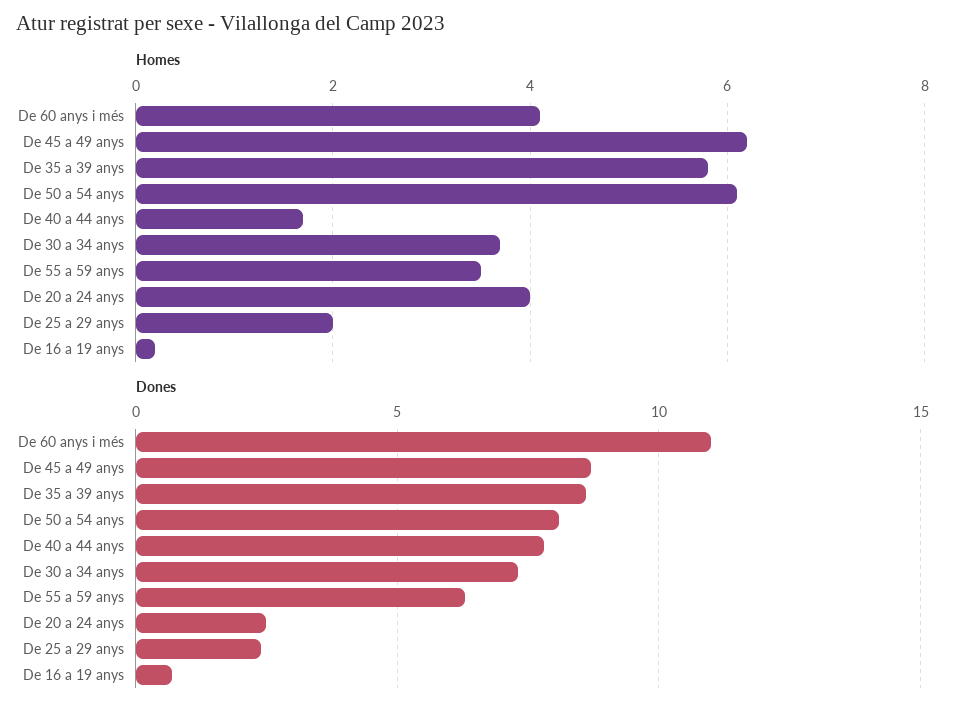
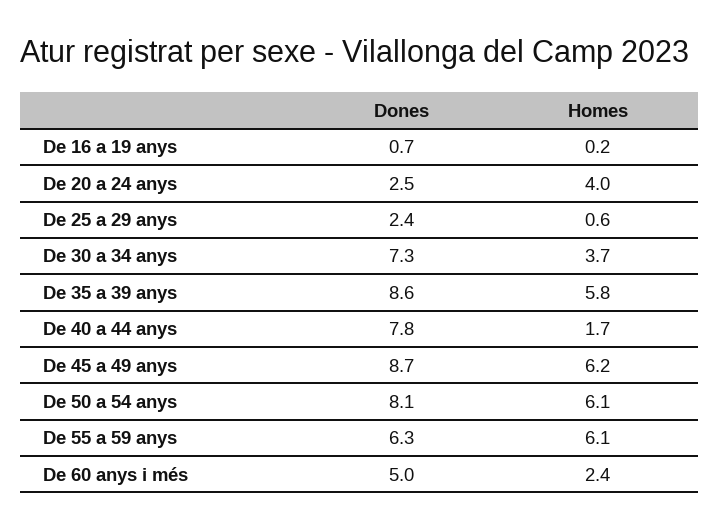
  {
    "Homes": {
-     "De 60 anys i més": 4,
+     "De 60 anys i més": 2.4,
      "De 45 a 49 anys": 6.2,
      "De 35 a 39 anys": 5.8,
      "De 50 a 54 anys": 6.1,
      "De 40 a 44 anys": 1.7,
      "De 30 a 34 anys": 3.7,
-     "De 55 a 59 anys": 3.5,
+     "De 55 a 59 anys": 6.1,
      "De 20 a 24 anys": 4,
-     "De 25 a 29 anys": 2,
+     "De 25 a 29 anys": 0.6,
      "De 16 a 19 anys": 0.2
    },
    "Dones": {
-     "De 60 anys i més": 11,
+     "De 60 anys i més": 5,
      "De 45 a 49 anys": 8.7,
      "De 35 a 39 anys": 8.6,
      "De 50 a 54 anys": 8.1,
      "De 40 a 44 anys": 7.8,
      "De 30 a 34 anys": 7.3,
      "De 55 a 59 anys": 6.3,
      "De 20 a 24 anys": 2.5,
      "De 25 a 29 anys": 2.4,
      "De 16 a 19 anys": 0.7
    }
  }

